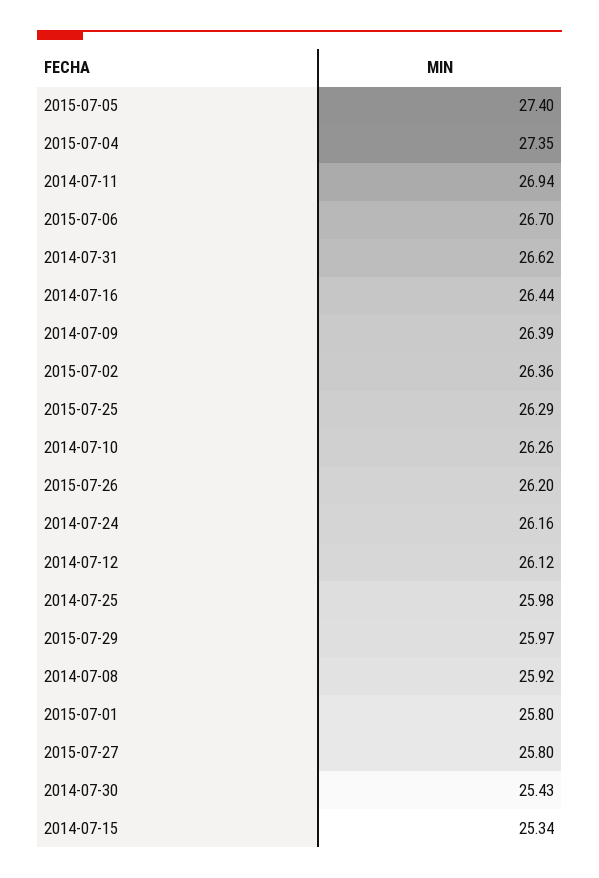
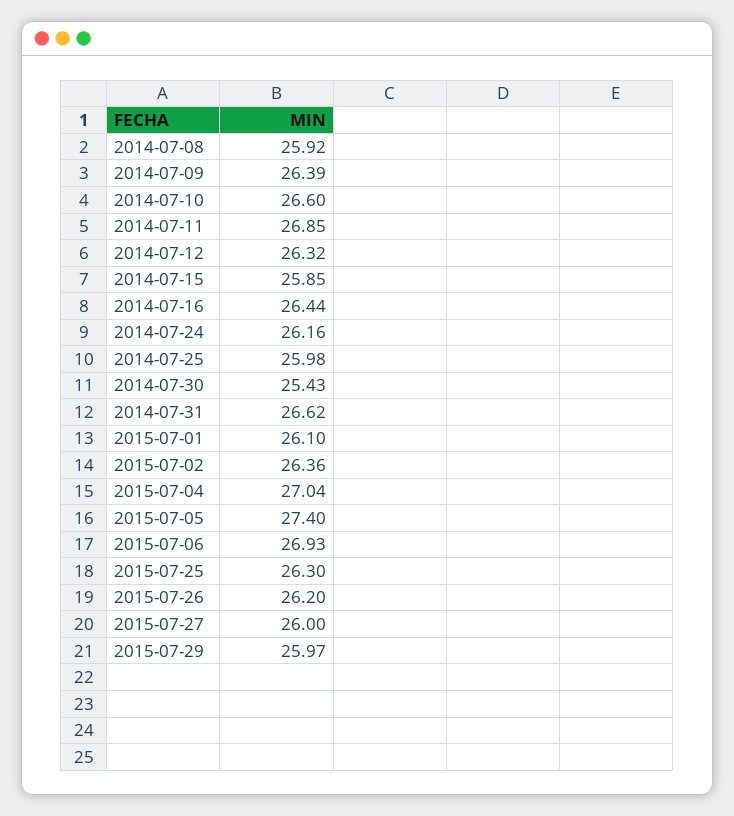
  {
    "2015-07-05": 27.4,
-   "2015-07-04": 27.35,
+   "2015-07-04": 27.04,
-   "2014-07-11": 26.94,
+   "2014-07-11": 26.85,
-   "2015-07-06": 26.7,
+   "2015-07-06": 26.93,
    "2014-07-31": 26.62,
    "2014-07-16": 26.44,
    "2014-07-09": 26.39,
    "2015-07-02": 26.36,
-   "2015-07-25": 26.29,
+   "2015-07-25": 26.3,
-   "2014-07-10": 26.26,
+   "2014-07-10": 26.6,
    "2015-07-26": 26.2,
    "2014-07-24": 26.16,
-   "2014-07-12": 26.12,
+   "2014-07-12": 26.32,
    "2014-07-25": 25.98,
    "2015-07-29": 25.97,
    "2014-07-08": 25.92,
-   "2015-07-01": 25.8,
+   "2015-07-01": 26.1,
-   "2015-07-27": 25.8,
+   "2015-07-27": 26,
    "2014-07-30": 25.43,
-   "2014-07-15": 25.34
+   "2014-07-15": 25.85
  }

